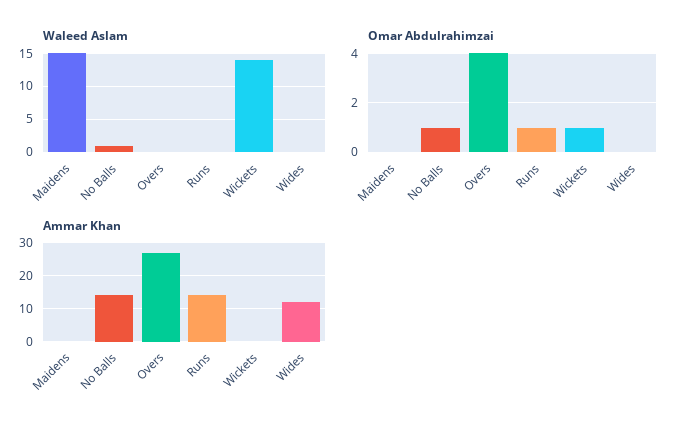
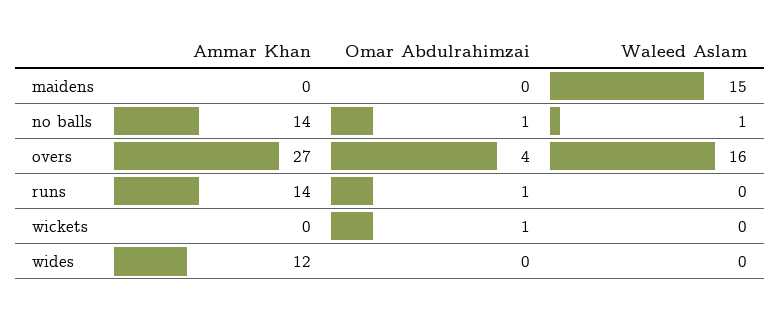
  {
    "Waleed Aslam": {
      "Maidens": 15,
      "No Balls": 1,
-     "Overs": 0,
+     "Overs": 16,
      "Runs": 0,
-     "Wickets": 14,
+     "Wickets": 0,
      "Wides": 0
    },
    "Omar Abdulrahimzai": {
      "Maidens": 0,
      "No Balls": 1,
      "Overs": 4,
      "Runs": 1,
      "Wickets": 1,
      "Wides": 0
    },
    "Ammar Khan": {
      "Maidens": 0,
      "No Balls": 14,
      "Overs": 27,
      "Runs": 14,
      "Wickets": 0,
      "Wides": 12
    }
  }

